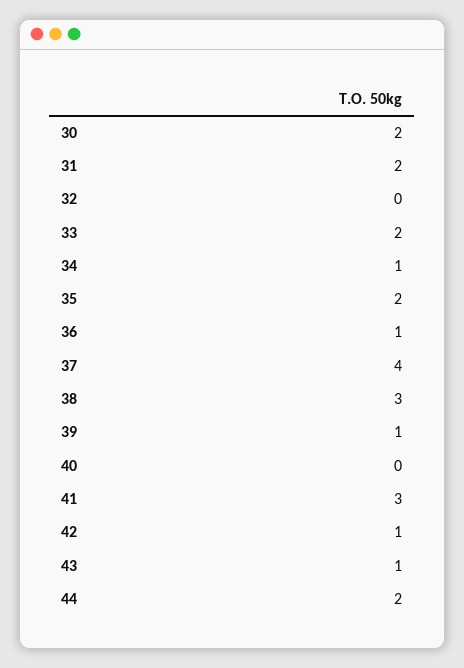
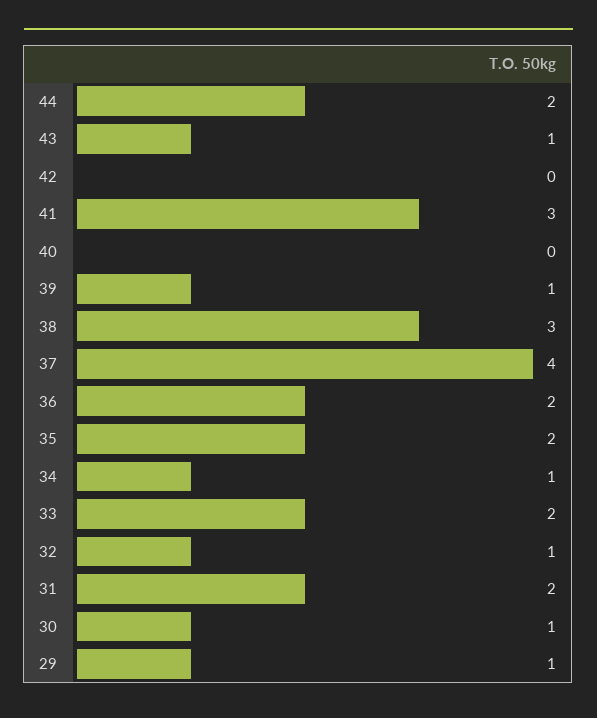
  {
-   "30": 2,
+   "30": 1,
    "31": 2,
-   "32": 0,
+   "32": 1,
    "33": 2,
    "34": 1,
    "35": 2,
-   "36": 1,
+   "36": 2,
    "37": 4,
    "38": 3,
    "39": 1,
    "40": 0,
    "41": 3,
-   "42": 1,
+   "42": 0,
    "43": 1,
-   "44": 2
+   "44": 2,
+   "29": 1
  }

